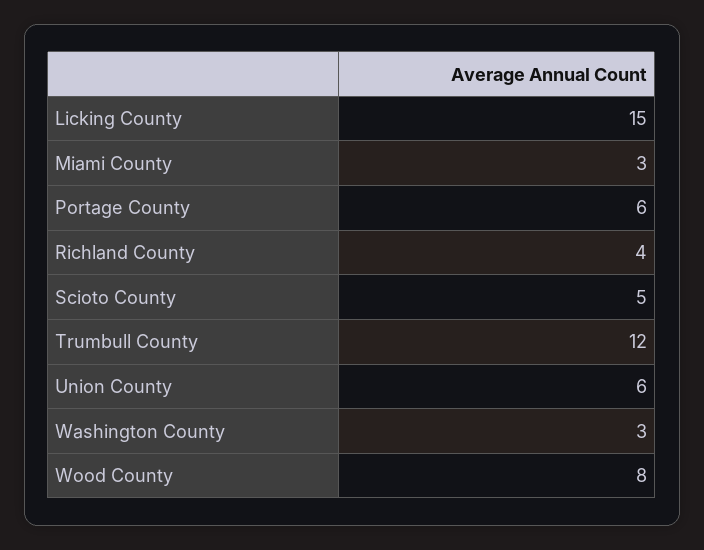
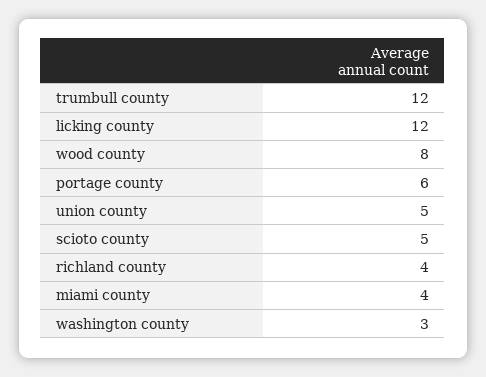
  {
-   "Licking County": 15,
+   "Licking County": 12,
-   "Miami County": 3,
+   "Miami County": 4,
    "Portage County": 6,
    "Richland County": 4,
    "Scioto County": 5,
    "Trumbull County": 12,
-   "Union County": 6,
+   "Union County": 5,
    "Washington County": 3,
    "Wood County": 8
  }

